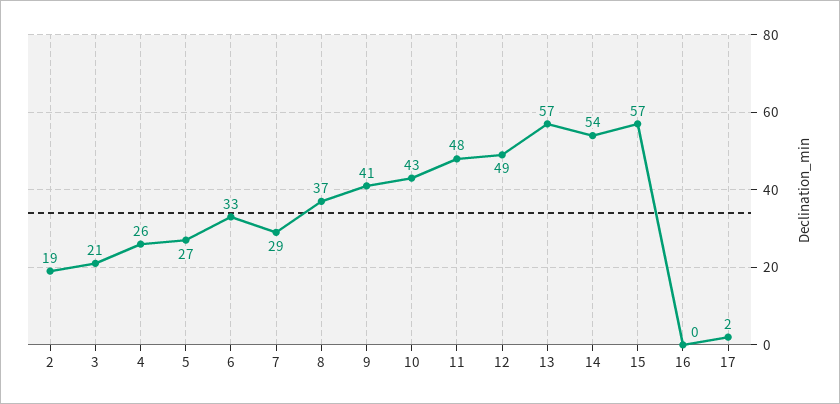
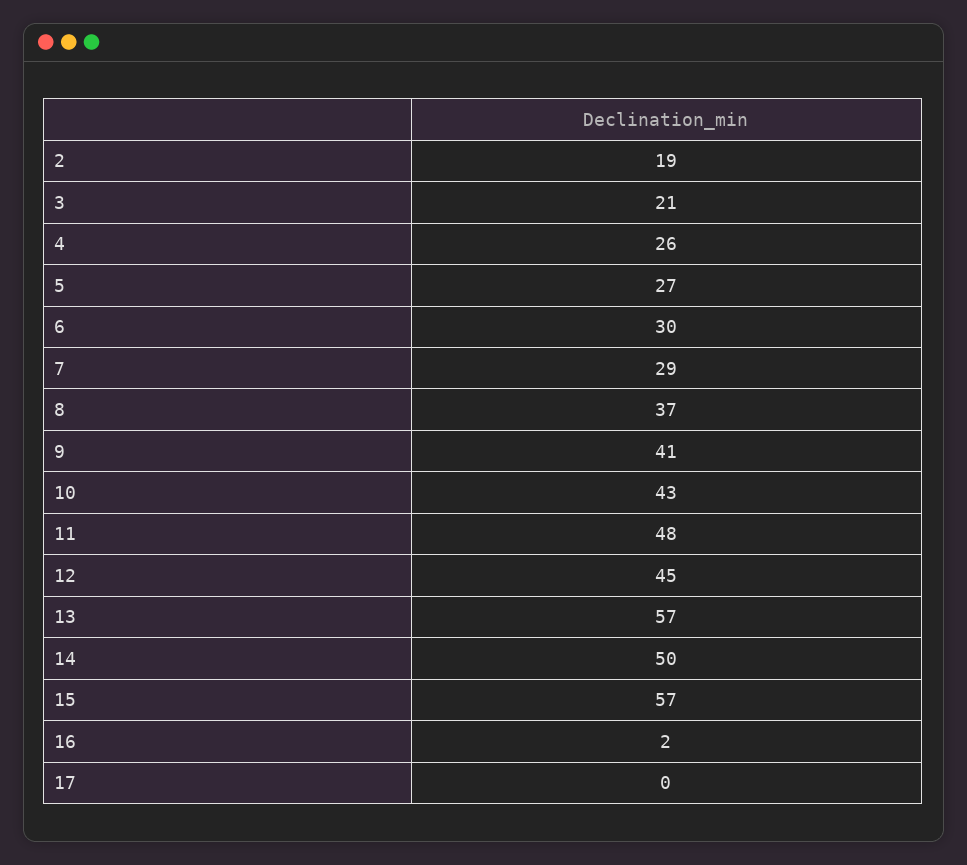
  {
    "2": 19,
    "3": 21,
    "4": 26,
    "5": 27,
-   "6": 33,
+   "6": 30,
    "7": 29,
    "8": 37,
    "9": 41,
    "10": 43,
    "11": 48,
-   "12": 49,
+   "12": 45,
    "13": 57,
-   "14": 54,
+   "14": 50,
    "15": 57,
-   "16": 0,
+   "16": 2,
-   "17": 2
+   "17": 0
  }

